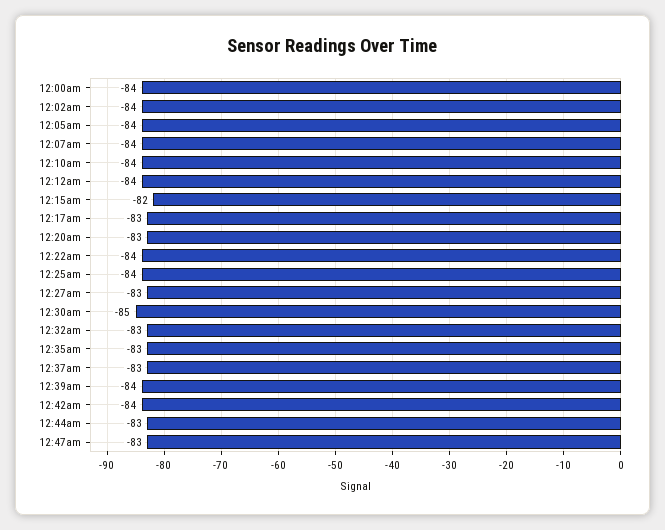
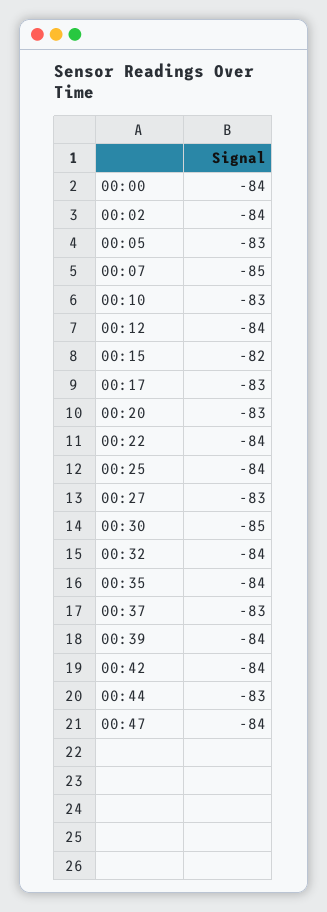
  {
    "12:00am": -84,
    "12:02am": -84,
-   "12:05am": -84,
+   "12:05am": -83,
-   "12:07am": -84,
+   "12:07am": -85,
-   "12:10am": -84,
+   "12:10am": -83,
    "12:12am": -84,
    "12:15am": -82,
    "12:17am": -83,
    "12:20am": -83,
    "12:22am": -84,
    "12:25am": -84,
    "12:27am": -83,
    "12:30am": -85,
-   "12:32am": -83,
+   "12:32am": -84,
-   "12:35am": -83,
+   "12:35am": -84,
    "12:37am": -83,
    "12:39am": -84,
    "12:42am": -84,
    "12:44am": -83,
-   "12:47am": -83
+   "12:47am": -84
  }

